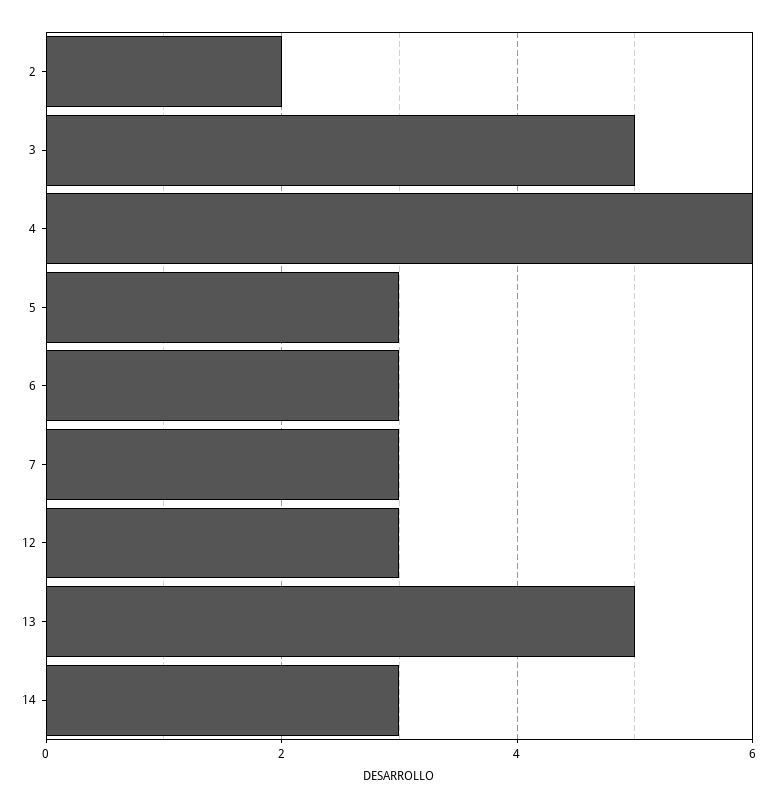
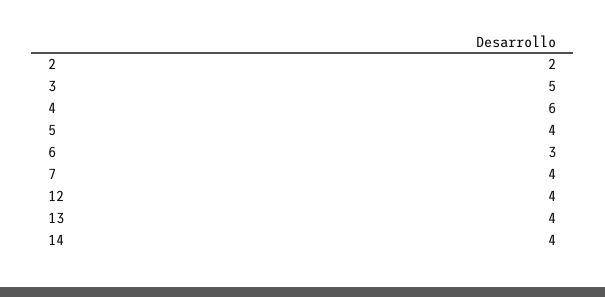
  {
    "2": 2,
    "3": 5,
    "4": 6,
-   "5": 3,
+   "5": 4,
    "6": 3,
-   "7": 3,
+   "7": 4,
-   "12": 3,
+   "12": 4,
-   "13": 5,
+   "13": 4,
-   "14": 3
+   "14": 4
  }

